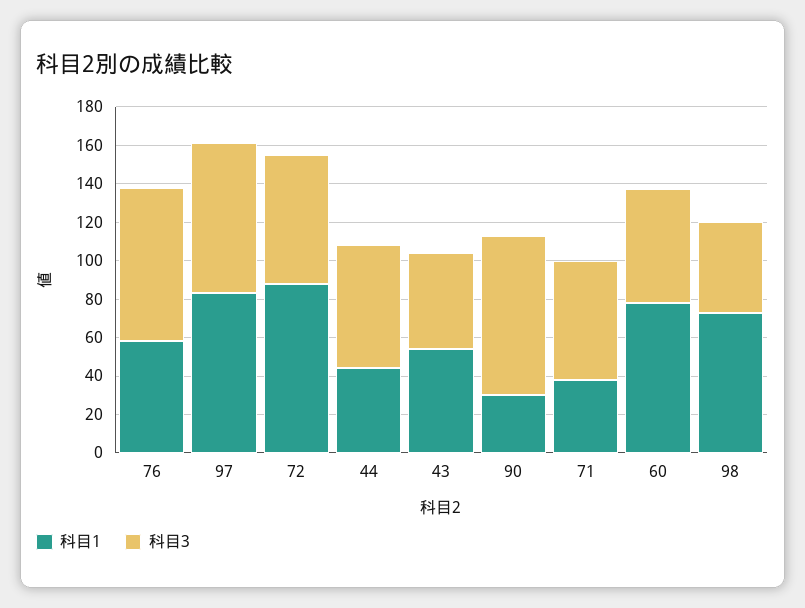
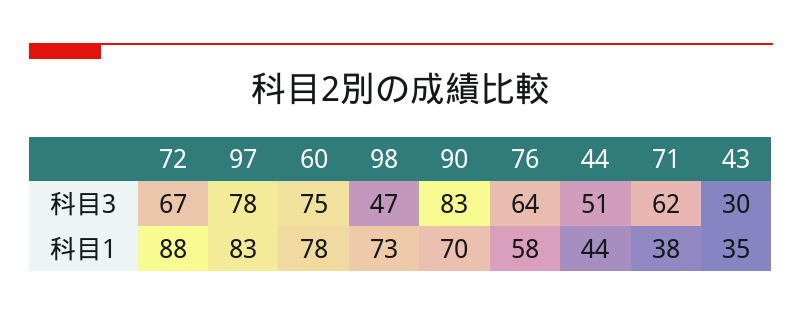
  {
    "科目1": {
      "76": 58,
      "97": 83,
      "72": 88,
      "44": 44,
-     "43": 55,
+     "43": 35,
-     "90": 30,
+     "90": 70,
      "71": 38,
      "60": 78,
      "98": 73
    },
    "科目3": {
-     "76": 80,
+     "76": 64,
      "97": 78,
      "72": 67,
-     "44": 65,
+     "44": 51,
-     "43": 50,
+     "43": 30,
      "90": 83,
      "71": 62,
-     "60": 60,
+     "60": 75,
      "98": 47
    }
  }

